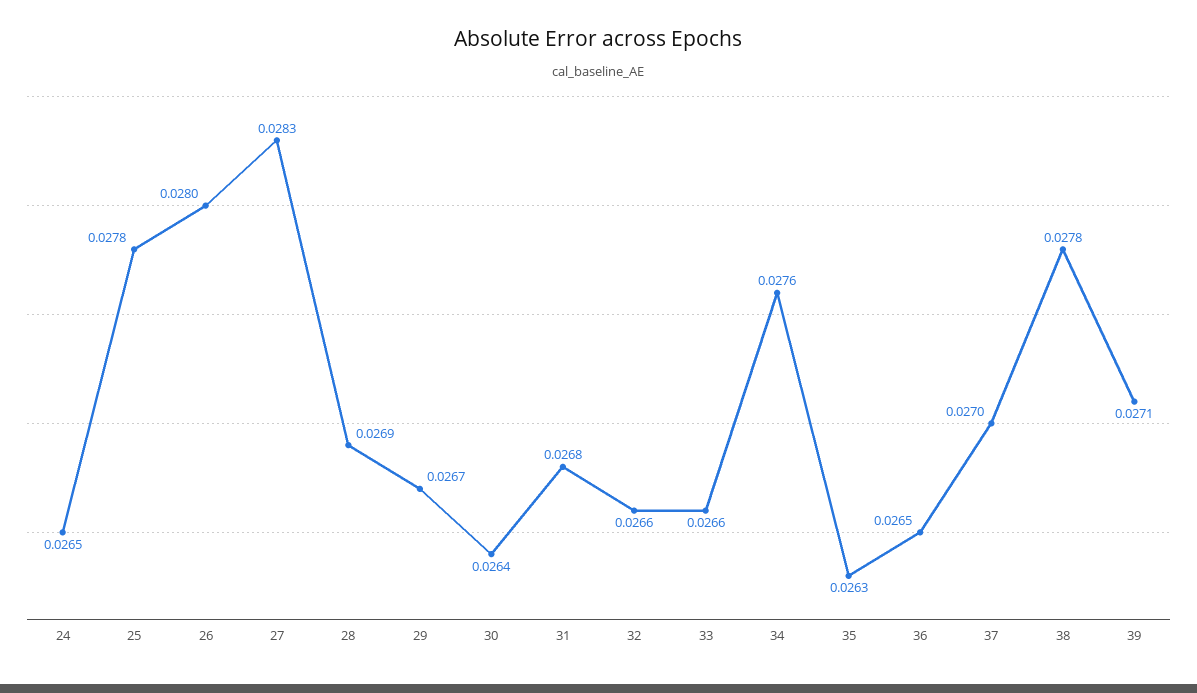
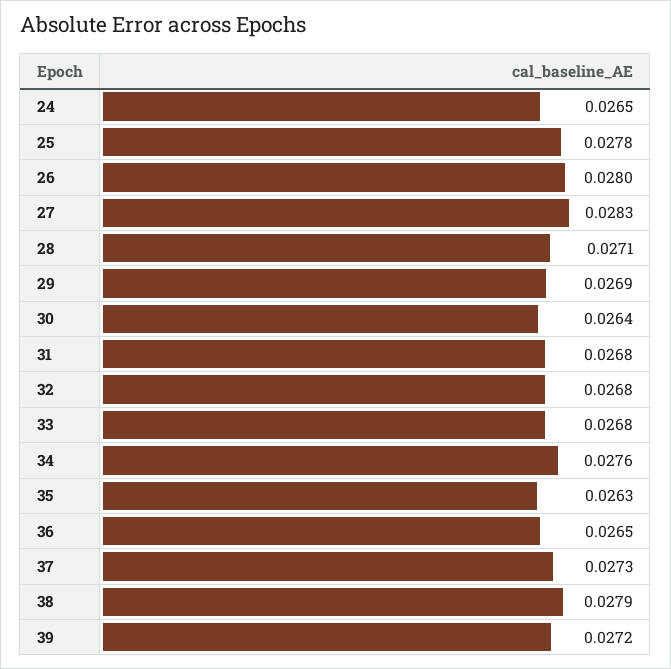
  {
    "24": 0.0265,
    "25": 0.0278,
    "26": 0.028,
    "27": 0.0283,
-   "28": 0.0269,
+   "28": 0.0271,
-   "29": 0.0267,
+   "29": 0.0269,
    "30": 0.0264,
    "31": 0.0268,
-   "32": 0.0266,
+   "32": 0.0268,
-   "33": 0.0266,
+   "33": 0.0268,
    "34": 0.0276,
    "35": 0.0263,
    "36": 0.0265,
-   "37": 0.027,
+   "37": 0.0273,
-   "38": 0.0278,
+   "38": 0.0279,
-   "39": 0.0271
+   "39": 0.0272
  }

